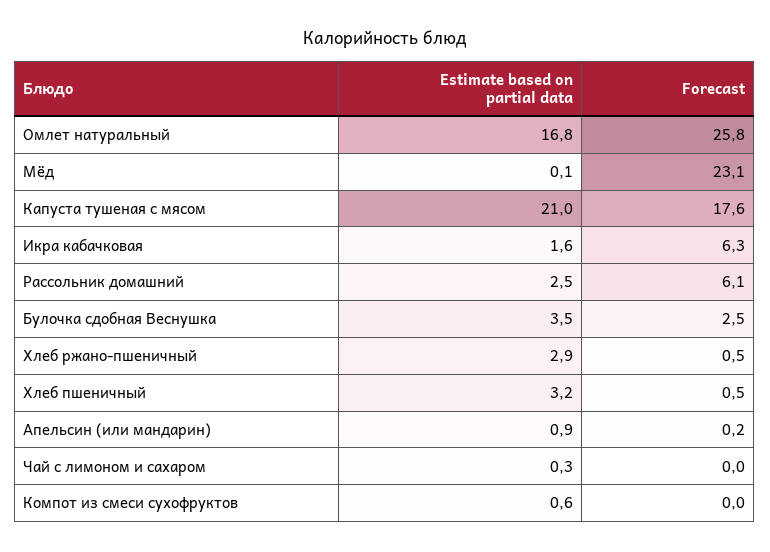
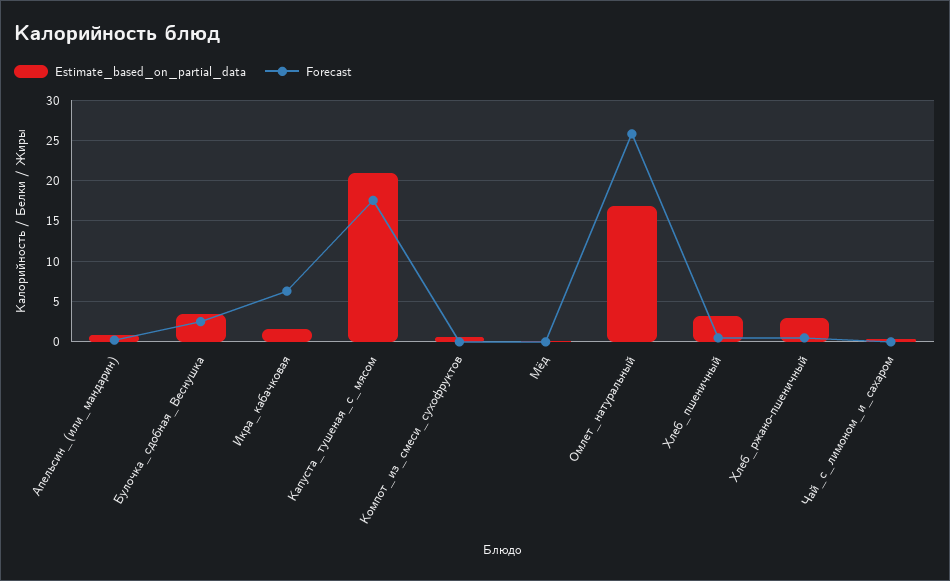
  {
    "Estimate based on partial data": {
      "Омлет натуральный": 16.8,
      "Мёд": 0.1,
      "Капуста тушеная с мясом": 21,
      "Икра кабачковая": 1.6,
-     "Рассольник домашний": 2.5,
      "Булочка сдобная Веснушка": 3.5,
      "Хлеб ржано-пшеничный": 2.9,
      "Хлеб пшеничный": 3.2,
      "Апельсин (или мандарин)": 0.9,
      "Чай с лимоном и сахаром": 0.3,
      "Компот из смеси сухофруктов": 0.6
    },
    "Forecast": {
      "Омлет натуральный": 25.8,
-     "Мёд": 23.1,
+     "Мёд": 0,
      "Капуста тушеная с мясом": 17.6,
      "Икра кабачковая": 6.3,
-     "Рассольник домашний": 6.1,
      "Булочка сдобная Веснушка": 2.5,
      "Хлеб ржано-пшеничный": 0.5,
      "Хлеб пшеничный": 0.5,
      "Апельсин (или мандарин)": 0.2,
      "Чай с лимоном и сахаром": 0,
      "Компот из смеси сухофруктов": 0
    }
  }

